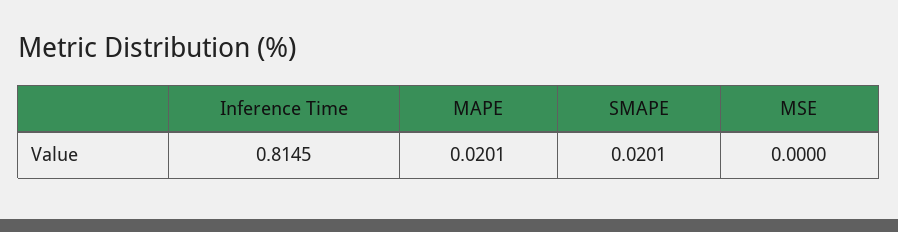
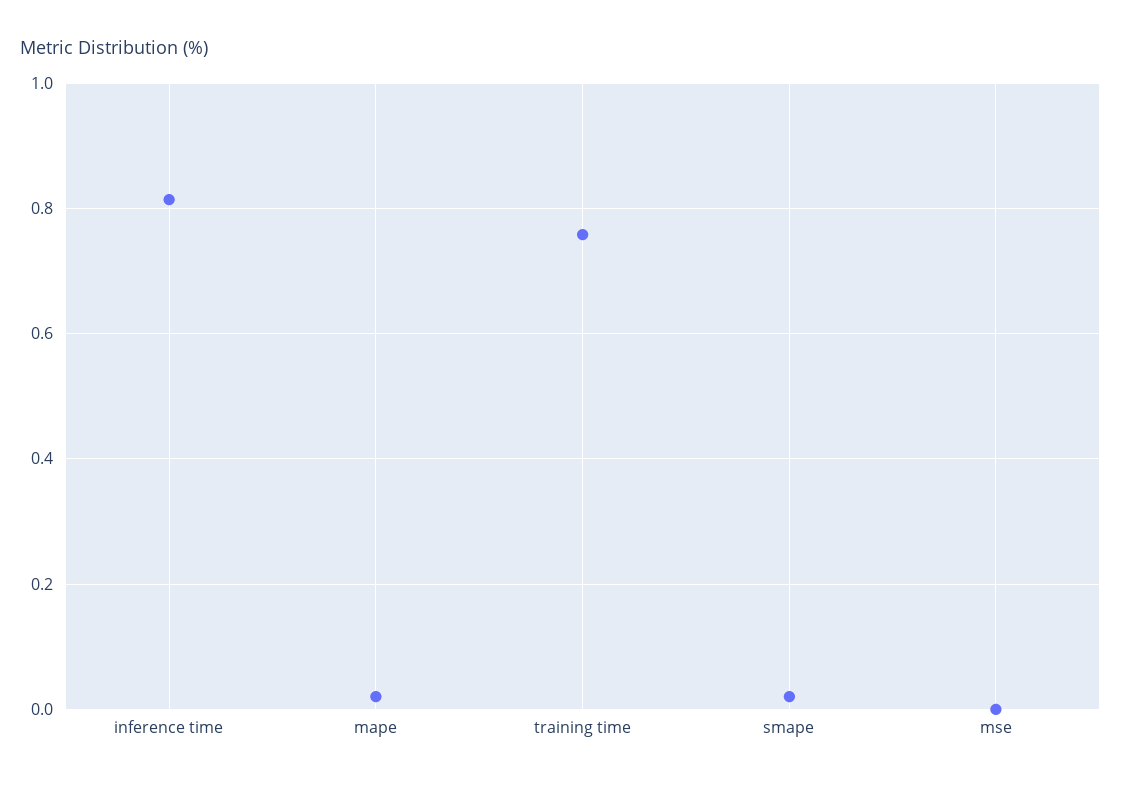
  {
    "Inference Time": 0.8145,
    "MAPE": 0.0201,
    "SMAPE": 0.0201,
-   "MSE": 0
+   "MSE": 0,
+   "training time": 0.76
  }

